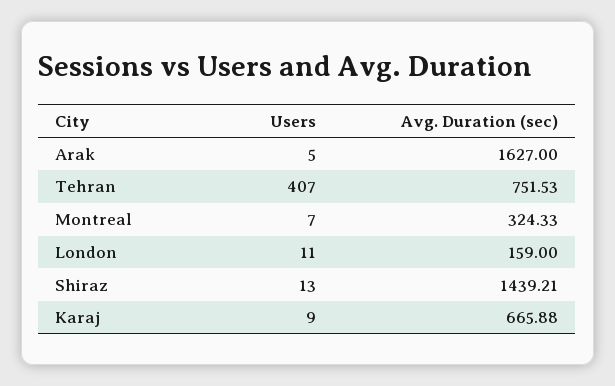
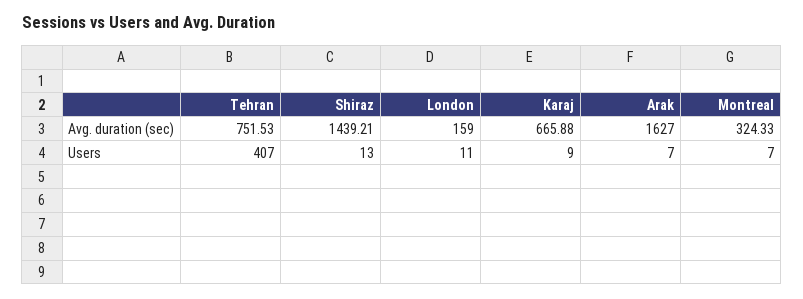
  {
    "Users": {
-     "Arak": 5,
+     "Arak": 7,
      "Tehran": 407,
      "Montreal": 7,
      "London": 11,
      "Shiraz": 13,
      "Karaj": 9
    },
    "Avg. Duration (sec)": {
      "Arak": 1627,
      "Tehran": 751.53,
      "Montreal": 324.33,
      "London": 159,
      "Shiraz": 1439.21,
      "Karaj": 665.88
    }
  }

